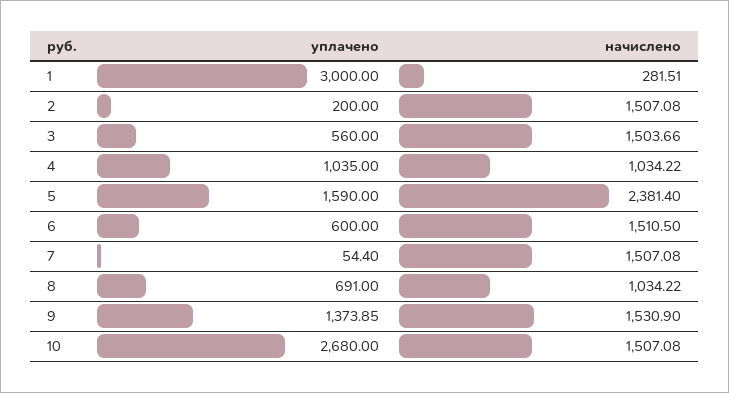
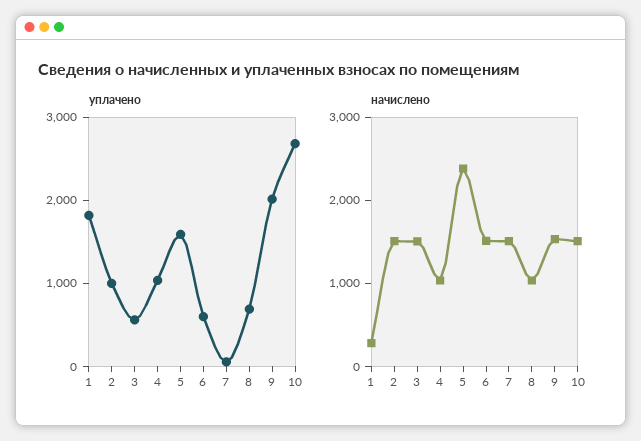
  {
    "уплачено": {
-     "1": 3000,
+     "1": 1800,
-     "2": 200,
+     "2": 1000,
      "3": 560,
      "4": 1035,
      "5": 1590,
      "6": 600,
      "7": 54.4,
      "8": 691,
-     "9": 1373.85,
+     "9": 2000,
      "10": 2680
    },
    "начислено": {
      "1": 281.51,
      "2": 1507.08,
      "3": 1503.66,
      "4": 1034.22,
      "5": 2381.4,
      "6": 1510.5,
      "7": 1507.08,
      "8": 1034.22,
      "9": 1530.9,
      "10": 1507.08
    }
  }

